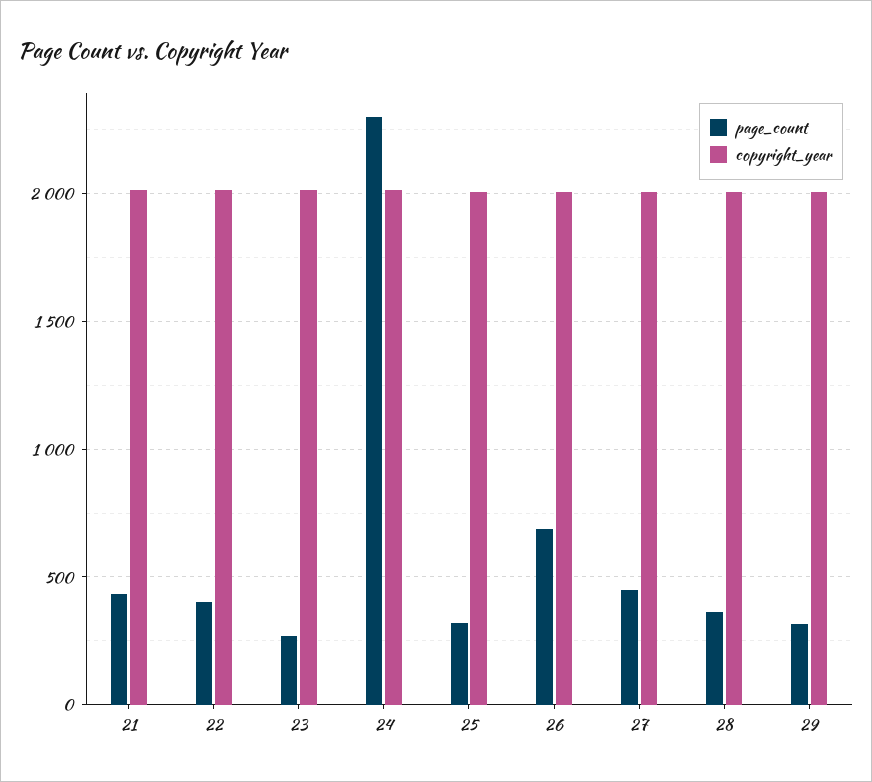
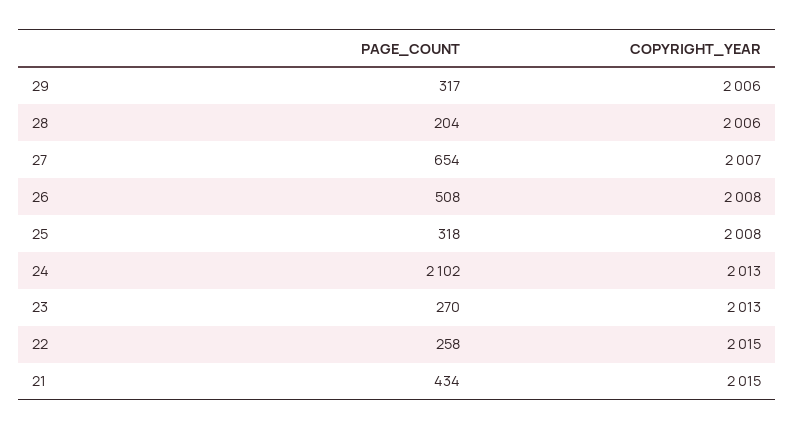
  {
    "page_count": {
      "21": 434,
-     "22": 400,
+     "22": 258,
      "23": 270,
-     "24": 2300,
+     "24": 2102,
      "25": 318,
-     "26": 700,
+     "26": 508,
-     "27": 450,
+     "27": 654,
-     "28": 350,
+     "28": 204,
      "29": 317
    },
    "copyright_year": {
      "21": 2015,
      "22": 2015,
      "23": 2013,
      "24": 2013,
      "25": 2008,
      "26": 2008,
      "27": 2007,
      "28": 2006,
      "29": 2006
    }
  }

